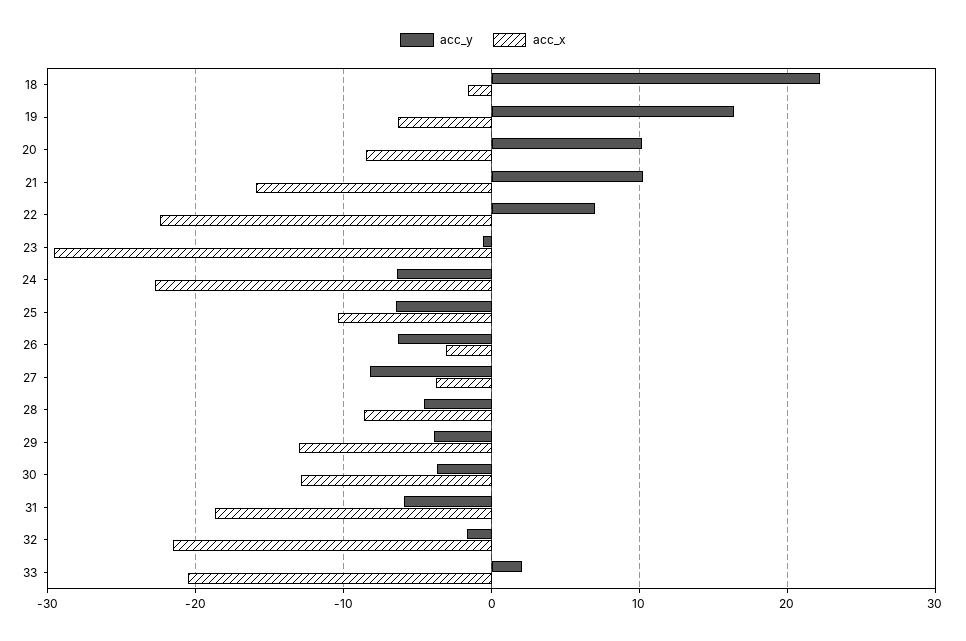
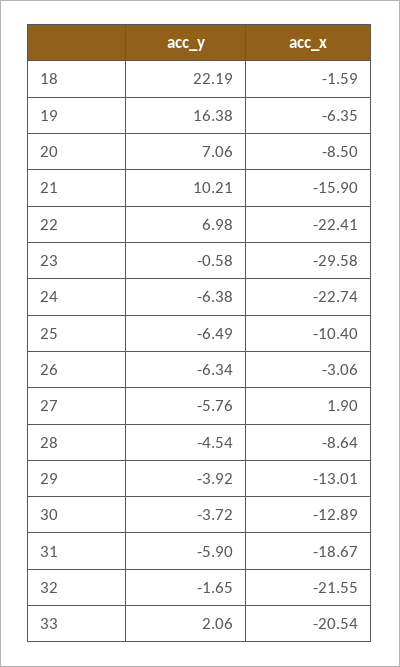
  {
    "acc_y": {
      "18": 22.19,
      "19": 16.38,
-     "20": 10,
+     "20": 7.06,
      "21": 10.21,
      "22": 6.98,
      "23": -0.58,
      "24": -6.38,
      "25": -6.49,
      "26": -6.34,
-     "27": -8,
+     "27": -5.76,
      "28": -4.54,
      "29": -3.92,
      "30": -3.72,
      "31": -5.9,
      "32": -1.65,
      "33": 2.06
    },
    "acc_x": {
      "18": -1.59,
      "19": -6.35,
      "20": -8.5,
      "21": -15.9,
      "22": -22.41,
      "23": -29.58,
      "24": -22.74,
      "25": -10.4,
      "26": -3.06,
-     "27": -4,
+     "27": 1.9,
      "28": -8.64,
      "29": -13.01,
      "30": -12.89,
      "31": -18.67,
      "32": -21.55,
      "33": -20.54
    }
  }

